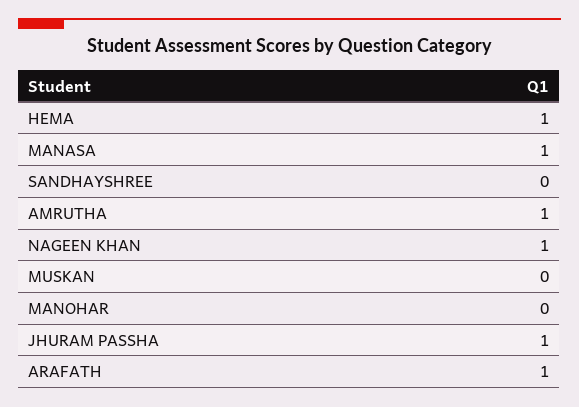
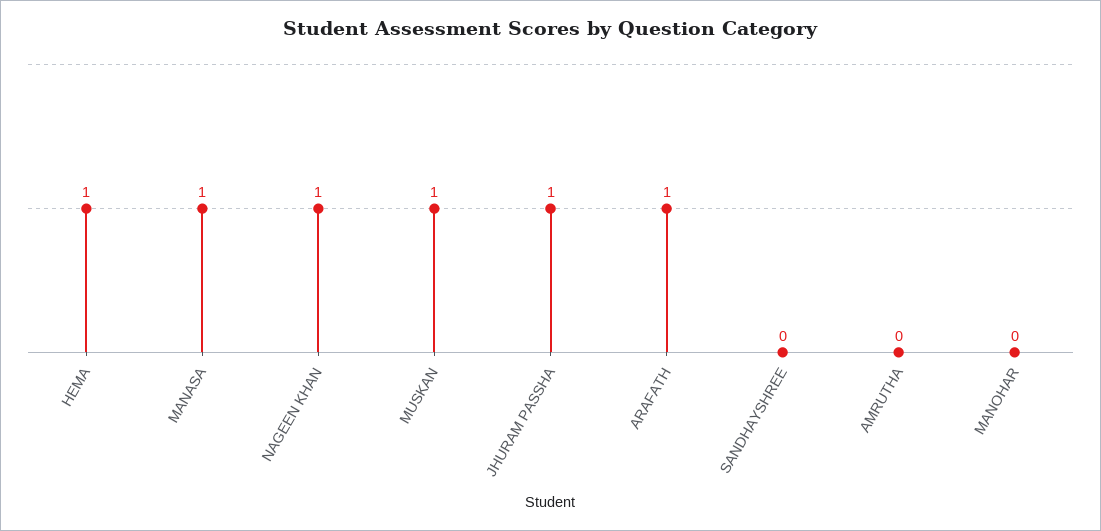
  {
    "HEMA": 1,
    "MANASA": 1,
    "SANDHAYSHREE": 0,
-   "AMRUTHA": 1,
+   "AMRUTHA": 0,
    "NAGEEN KHAN": 1,
-   "MUSKAN": 0,
+   "MUSKAN": 1,
    "MANOHAR": 0,
    "JHURAM PASSHA": 1,
    "ARAFATH": 1
  }

